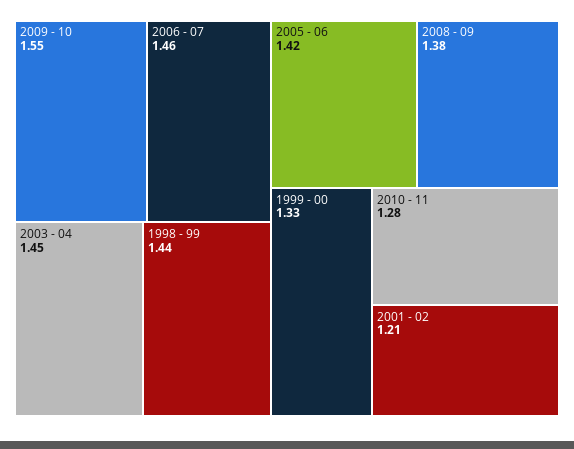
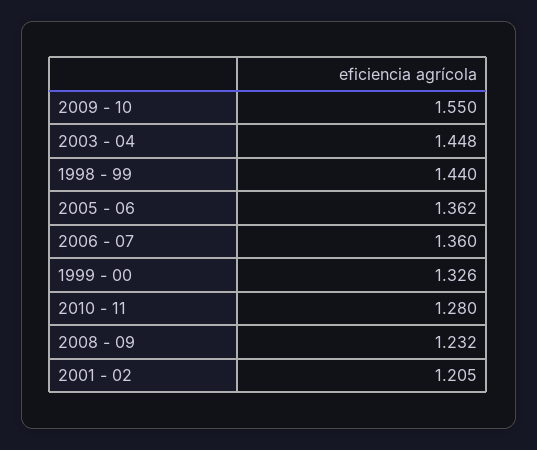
  {
    "2009 - 10": 1.55,
-   "2006 - 07": 1.46,
+   "2006 - 07": 1.36,
    "2003 - 04": 1.448,
    "1998 - 99": 1.44,
-   "2005 - 06": 1.42,
+   "2005 - 06": 1.362,
-   "2008 - 09": 1.38,
+   "2008 - 09": 1.232,
    "1999 - 00": 1.326,
    "2010 - 11": 1.28,
    "2001 - 02": 1.205
  }

